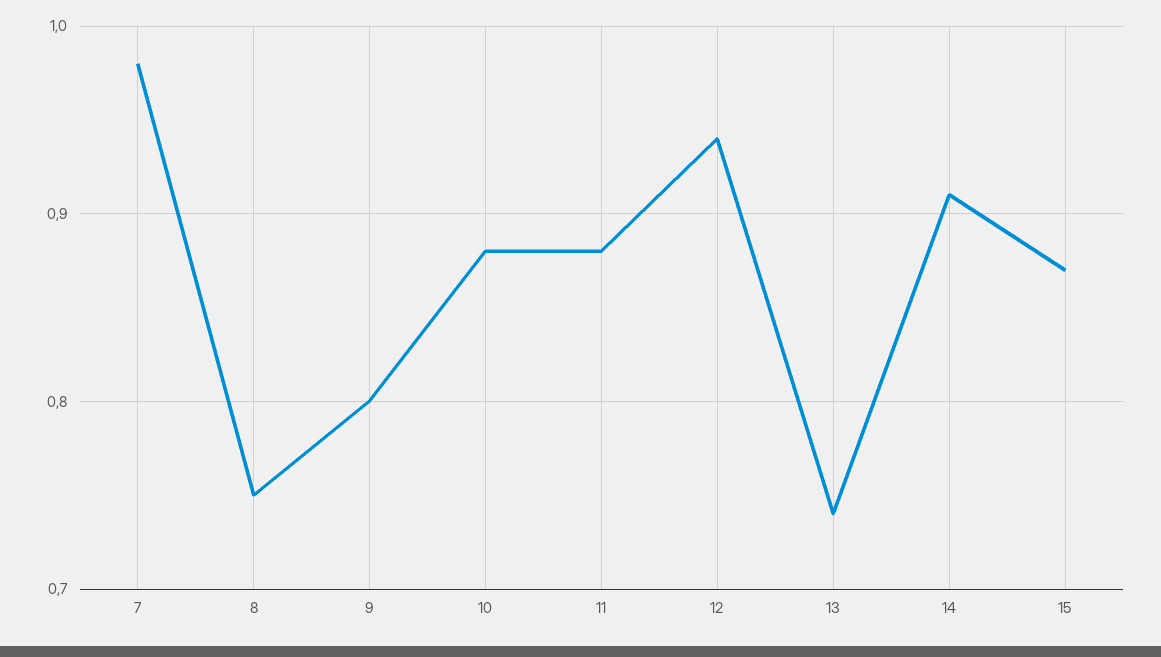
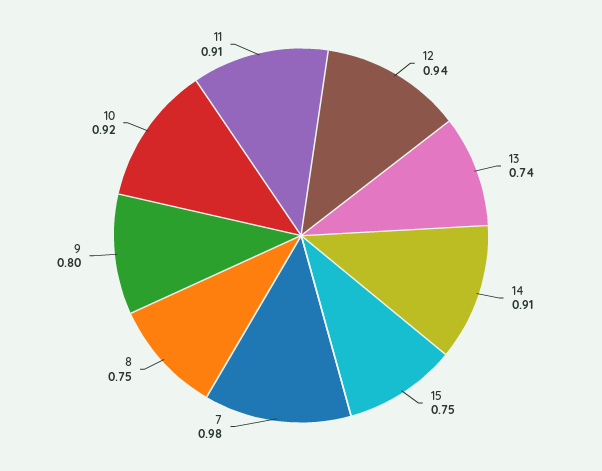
  {
    "7": 0.98,
    "8": 0.75,
    "9": 0.8,
-   "10": 0.88,
+   "10": 0.92,
-   "11": 0.88,
+   "11": 0.91,
    "12": 0.94,
    "13": 0.74,
    "14": 0.91,
-   "15": 0.87
+   "15": 0.75
  }

